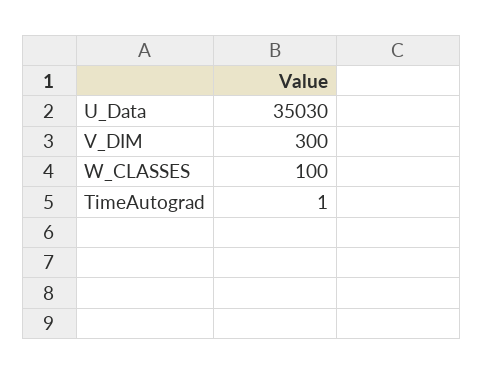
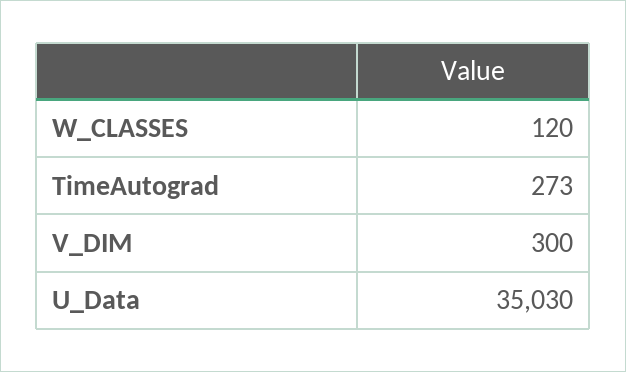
  {
    "U_Data": 35030,
    "V_DIM": 300,
-   "W_CLASSES": 100,
+   "W_CLASSES": 120,
-   "TimeAutograd": 1
+   "TimeAutograd": 273
  }

